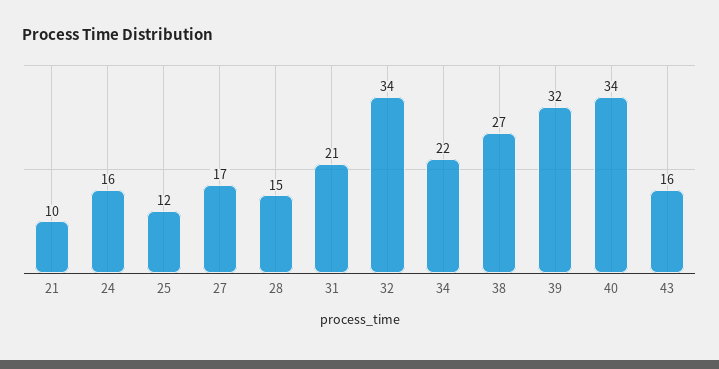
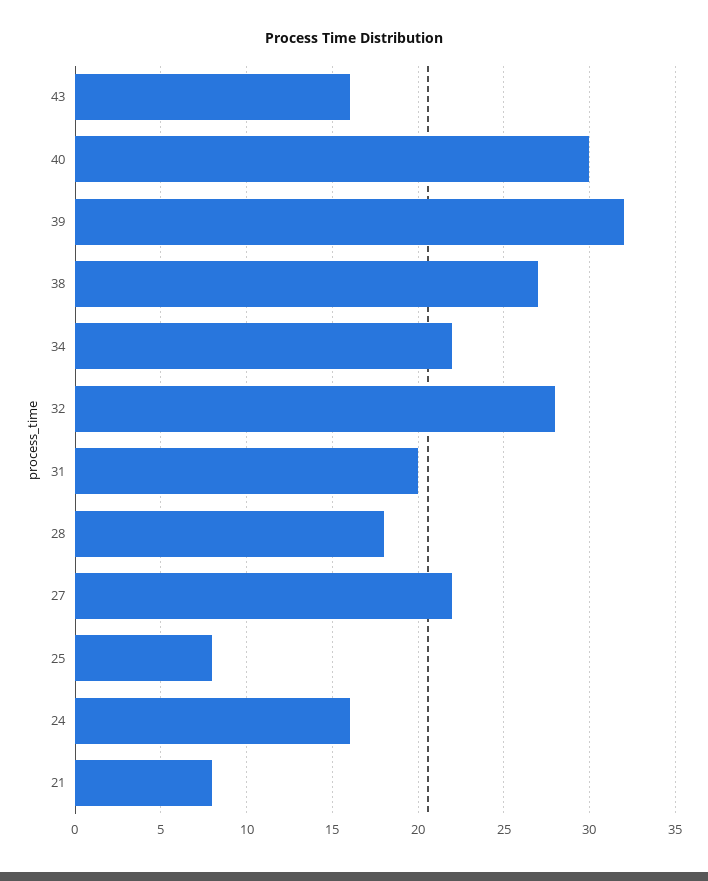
  {
-   "21": 10,
+   "21": 8,
    "24": 16,
-   "25": 12,
+   "25": 8,
-   "27": 17,
+   "27": 22,
-   "28": 15,
+   "28": 18,
-   "31": 21,
+   "31": 20,
-   "32": 34,
+   "32": 28,
    "34": 22,
    "38": 27,
    "39": 32,
-   "40": 34,
+   "40": 30,
    "43": 16
  }

